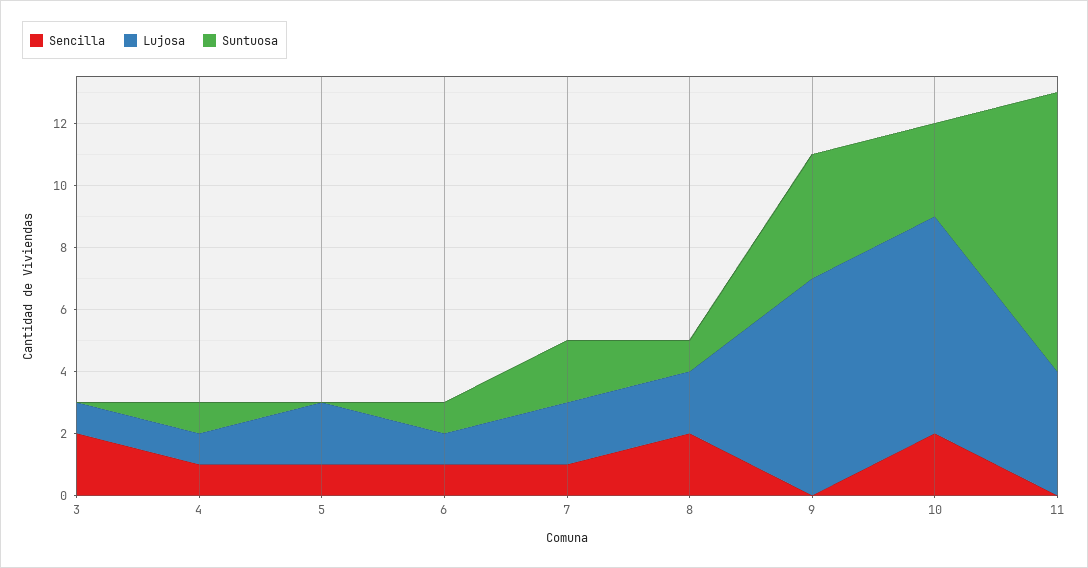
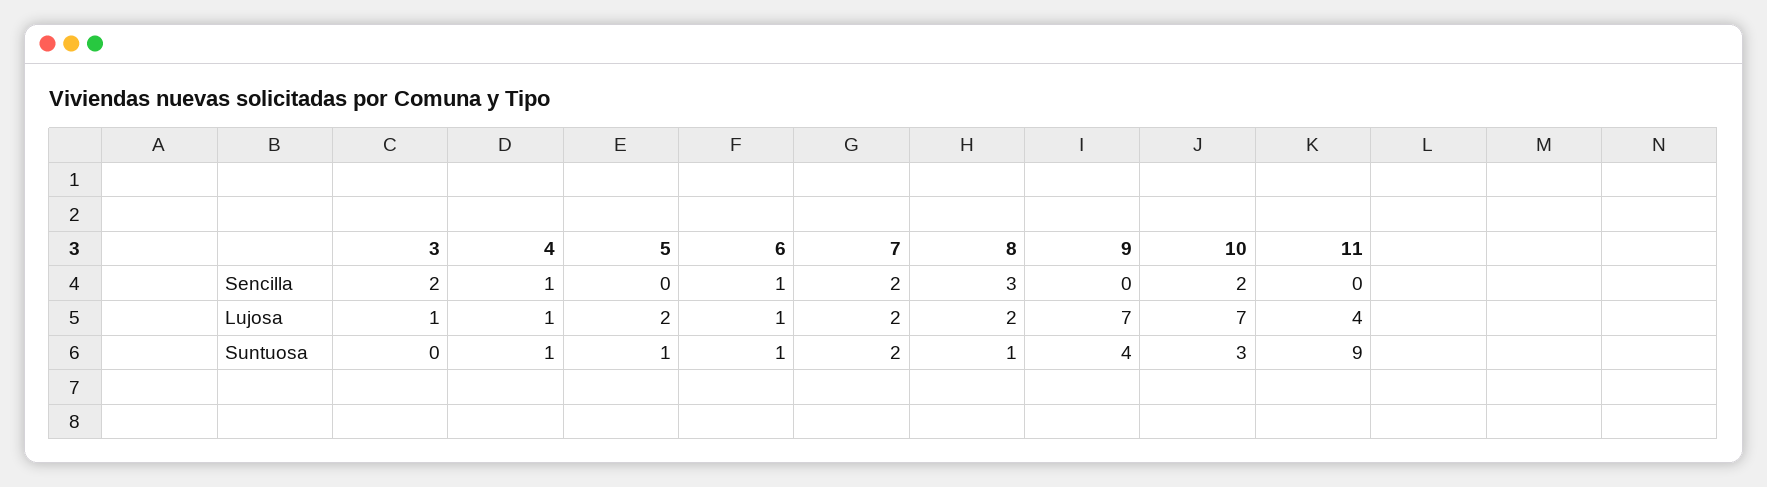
  {
    "Sencilla": {
      "3": 2,
      "4": 1,
-     "5": 1,
+     "5": 0,
      "6": 1,
-     "7": 1,
+     "7": 2,
-     "8": 2,
+     "8": 3,
      "9": 0,
      "10": 2,
      "11": 0
    },
    "Lujosa": {
      "3": 1,
      "4": 1,
      "5": 2,
      "6": 1,
      "7": 2,
      "8": 2,
      "9": 7,
      "10": 7,
      "11": 4
    },
    "Suntuosa": {
      "3": 0,
      "4": 1,
-     "5": 0,
+     "5": 1,
      "6": 1,
      "7": 2,
      "8": 1,
      "9": 4,
      "10": 3,
      "11": 9
    }
  }

